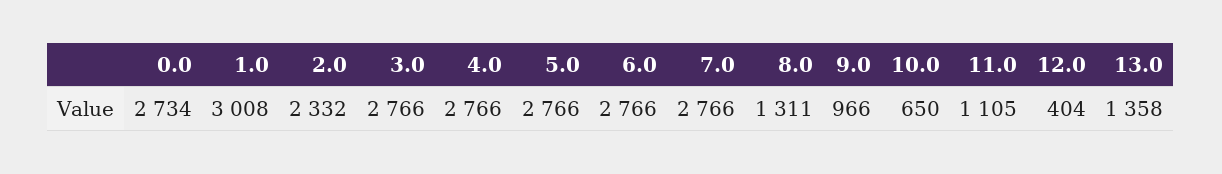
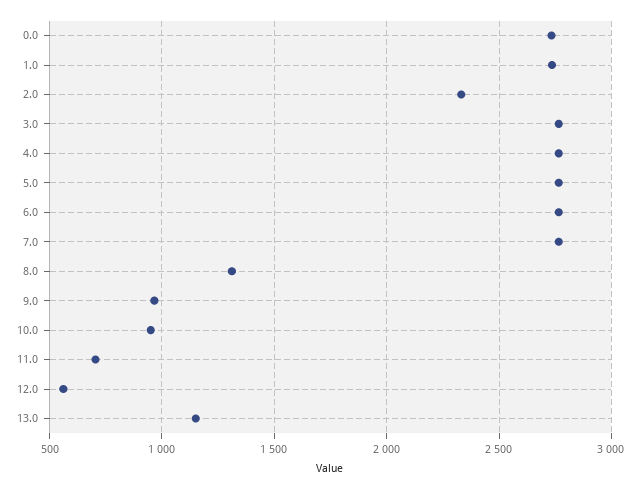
  {
    "0.0": 2734,
-   "1.0": 3008,
+   "1.0": 2750,
    "2.0": 2332,
    "3.0": 2766,
    "4.0": 2766,
    "5.0": 2766,
    "6.0": 2766,
    "7.0": 2766,
    "8.0": 1311,
    "9.0": 966,
-   "10.0": 650,
+   "10.0": 950,
-   "11.0": 1105,
+   "11.0": 700,
-   "12.0": 404,
+   "12.0": 550,
-   "13.0": 1358
+   "13.0": 1150
  }

